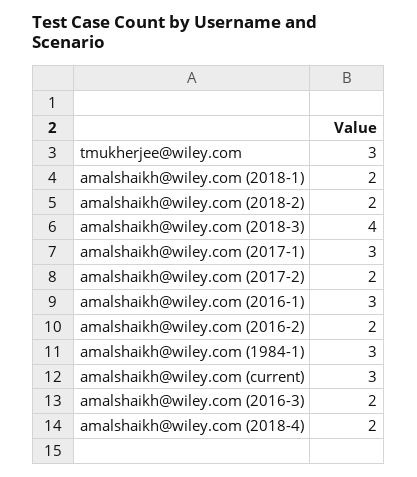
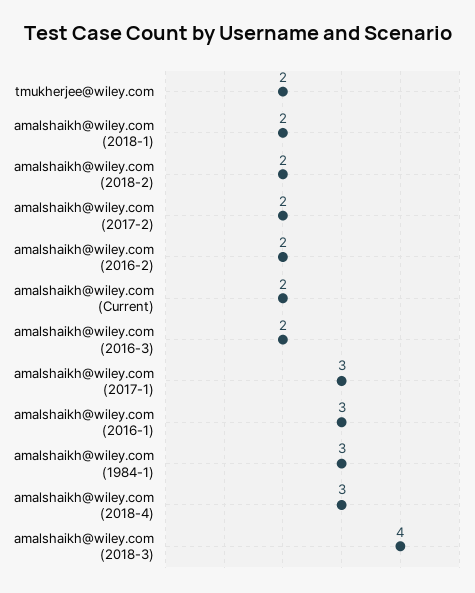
  {
-   "tmukherjee@wiley.com": 3,
+   "tmukherjee@wiley.com": 2,
    "amalshaikh@wiley.com (2018-1)": 2,
    "amalshaikh@wiley.com (2018-2)": 2,
    "amalshaikh@wiley.com (2018-3)": 4,
    "amalshaikh@wiley.com (2017-1)": 3,
    "amalshaikh@wiley.com (2017-2)": 2,
    "amalshaikh@wiley.com (2016-1)": 3,
    "amalshaikh@wiley.com (2016-2)": 2,
    "amalshaikh@wiley.com (1984-1)": 3,
-   "amalshaikh@wiley.com (current)": 3,
+   "amalshaikh@wiley.com (current)": 2,
    "amalshaikh@wiley.com (2016-3)": 2,
-   "amalshaikh@wiley.com (2018-4)": 2
+   "amalshaikh@wiley.com (2018-4)": 3
  }

